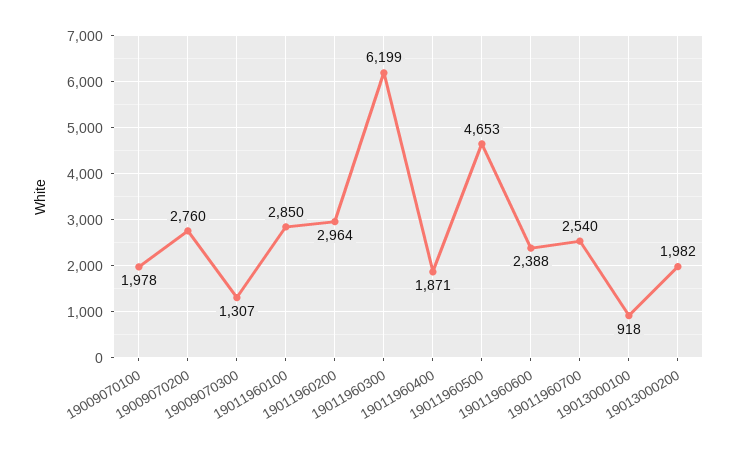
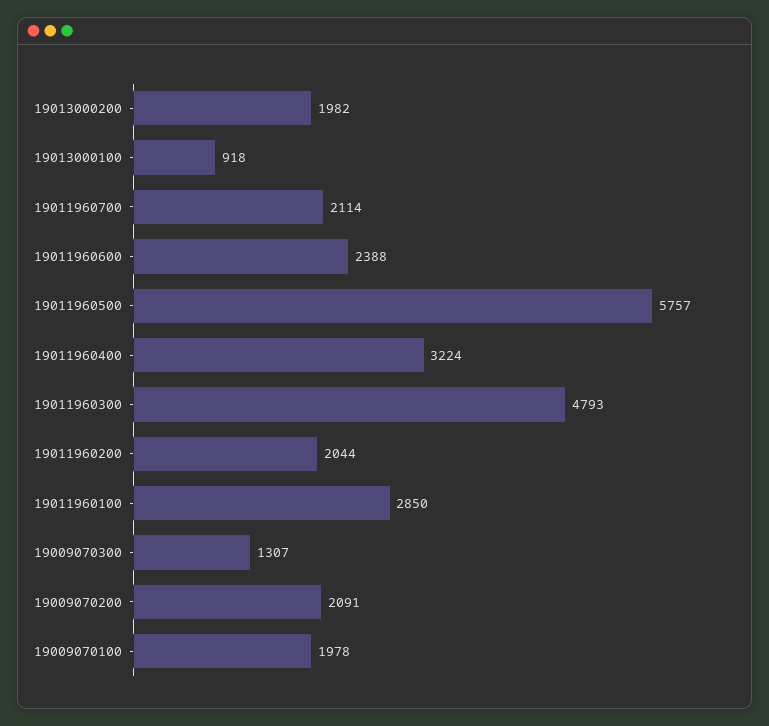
  {
    "19009070100": 1978,
-   "19009070200": 2760,
+   "19009070200": 2091,
    "19009070300": 1307,
    "19011960100": 2850,
-   "19011960200": 2964,
+   "19011960200": 2044,
-   "19011960300": 6199,
+   "19011960300": 4793,
-   "19011960400": 1871,
+   "19011960400": 3224,
-   "19011960500": 4653,
+   "19011960500": 5757,
    "19011960600": 2388,
-   "19011960700": 2540,
+   "19011960700": 2114,
    "19013000100": 918,
    "19013000200": 1982
  }

